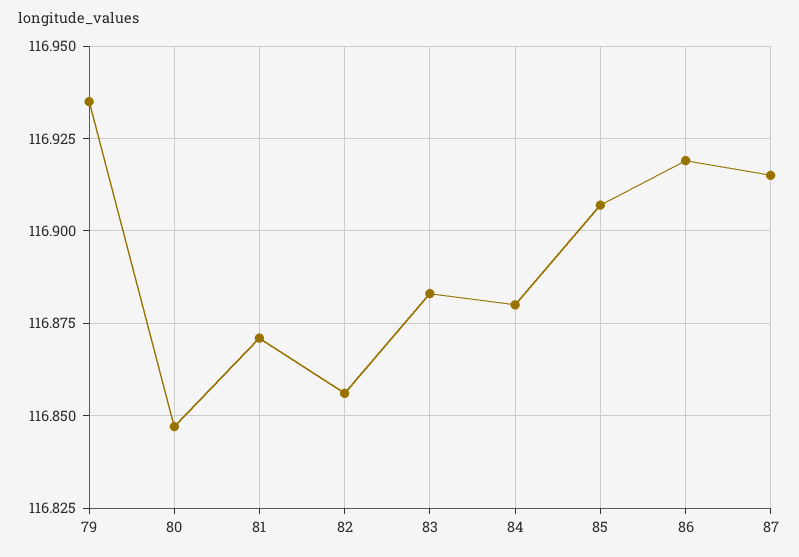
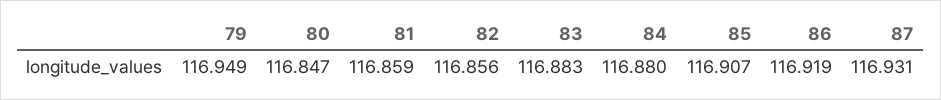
  {
-   "79": 116.935,
+   "79": 116.949,
    "80": 116.847,
-   "81": 116.87,
+   "81": 116.859,
    "82": 116.856,
    "83": 116.883,
    "84": 116.88,
    "85": 116.907,
    "86": 116.919,
-   "87": 116.915
+   "87": 116.931
  }

